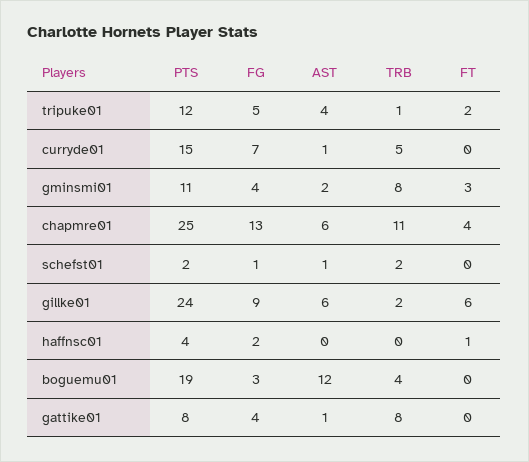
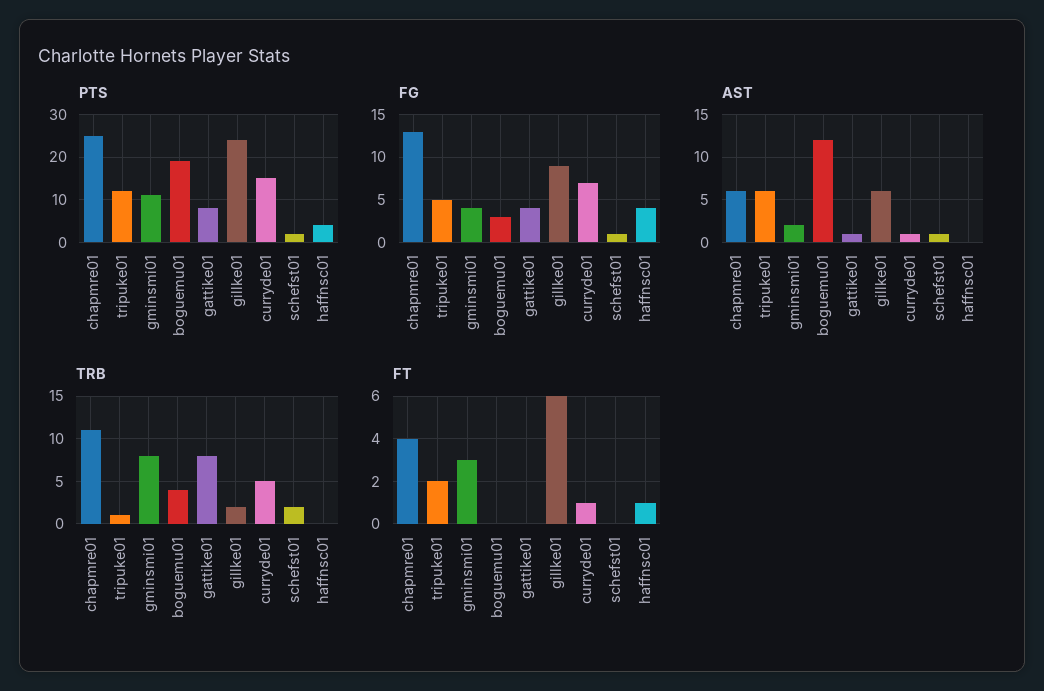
  {
    "PTS": {
      "tripuke01": 12,
      "curryde01": 15,
      "gminsmi01": 11,
      "chapmre01": 25,
      "schefst01": 2,
      "gillke01": 24,
      "haffnsc01": 4,
      "boguemu01": 19,
      "gattike01": 8
    },
    "FG": {
      "tripuke01": 5,
      "curryde01": 7,
      "gminsmi01": 4,
      "chapmre01": 13,
      "schefst01": 1,
      "gillke01": 9,
-     "haffnsc01": 2,
+     "haffnsc01": 4,
      "boguemu01": 3,
      "gattike01": 4
    },
    "AST": {
-     "tripuke01": 4,
+     "tripuke01": 6,
      "curryde01": 1,
      "gminsmi01": 2,
      "chapmre01": 6,
      "schefst01": 1,
      "gillke01": 6,
      "haffnsc01": 0,
      "boguemu01": 12,
      "gattike01": 1
    },
    "TRB": {
      "tripuke01": 1,
      "curryde01": 5,
      "gminsmi01": 8,
      "chapmre01": 11,
      "schefst01": 2,
      "gillke01": 2,
      "haffnsc01": 0,
      "boguemu01": 4,
      "gattike01": 8
    },
    "FT": {
      "tripuke01": 2,
-     "curryde01": 0,
+     "curryde01": 1,
      "gminsmi01": 3,
      "chapmre01": 4,
      "schefst01": 0,
      "gillke01": 6,
      "haffnsc01": 1,
      "boguemu01": 0,
      "gattike01": 0
    }
  }

